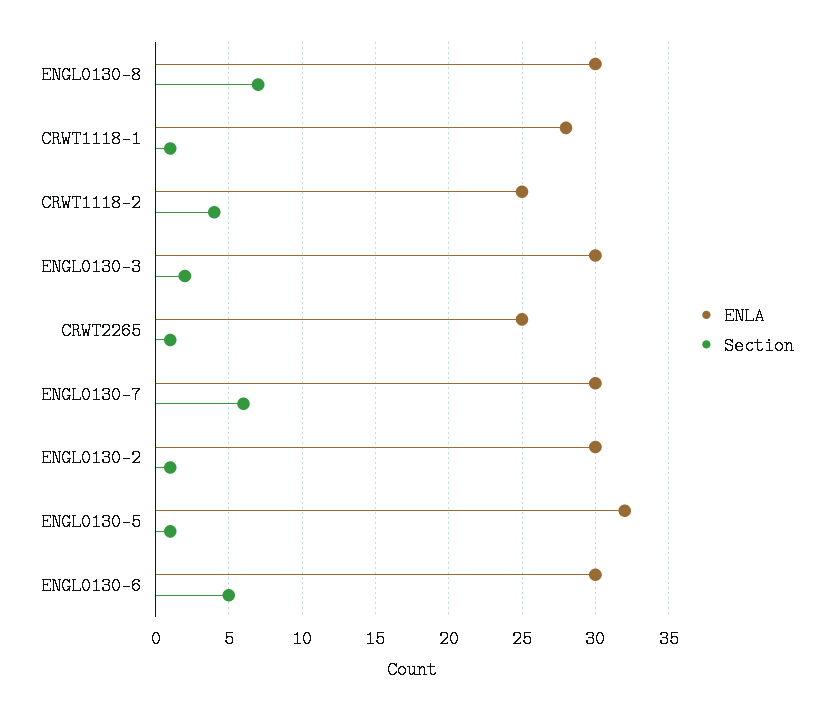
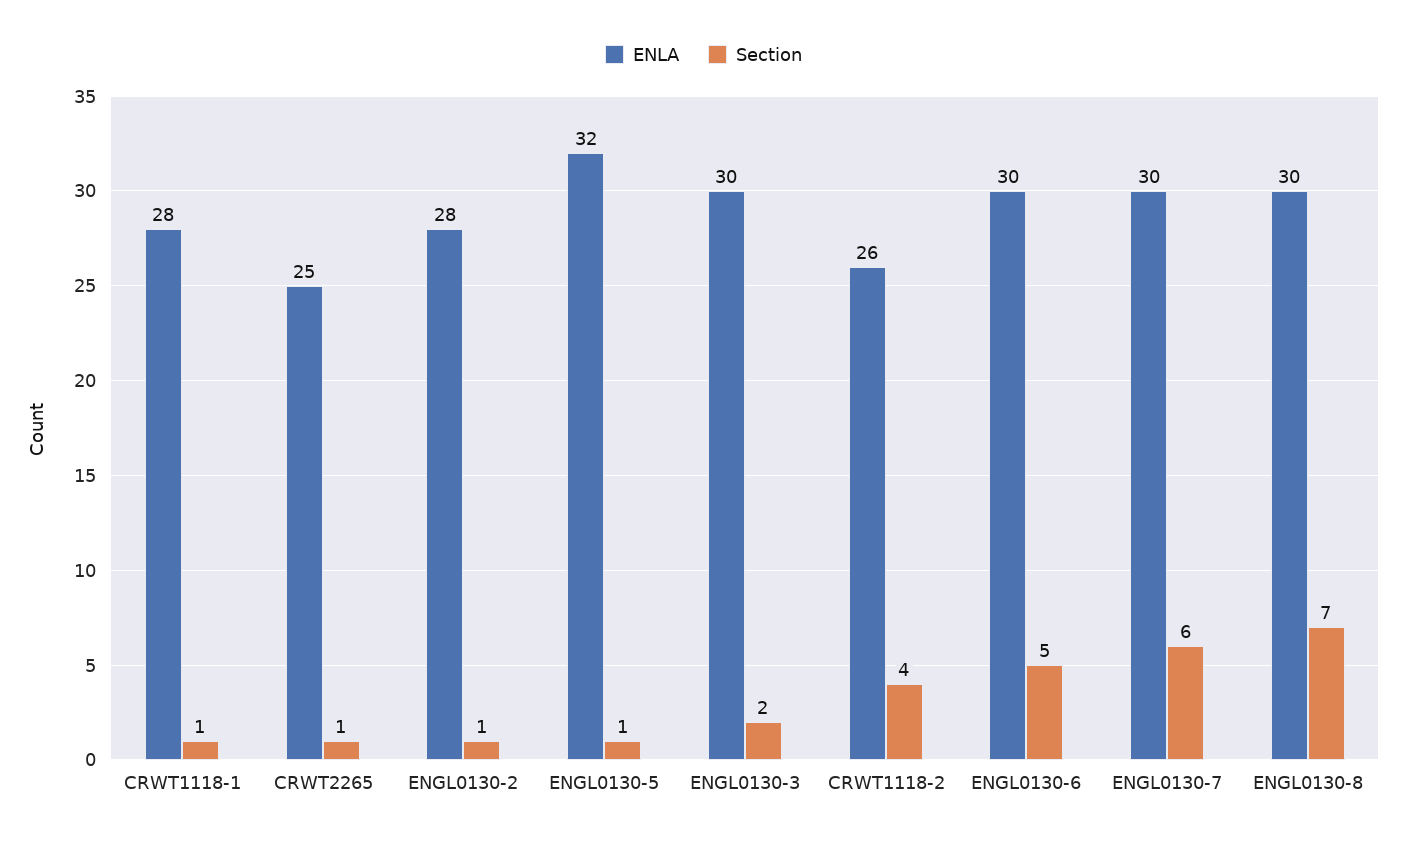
  {
    "ENLA": {
      "ENGL0130-8": 30,
      "CRWT1118-1": 28,
-     "CRWT1118-2": 25,
+     "CRWT1118-2": 26,
      "ENGL0130-3": 30,
      "CRWT2265": 25,
      "ENGL0130-7": 30,
-     "ENGL0130-2": 30,
+     "ENGL0130-2": 28,
      "ENGL0130-5": 32,
      "ENGL0130-6": 30
    },
    "Section": {
      "ENGL0130-8": 7,
      "CRWT1118-1": 1,
      "CRWT1118-2": 4,
      "ENGL0130-3": 2,
      "CRWT2265": 1,
      "ENGL0130-7": 6,
      "ENGL0130-2": 1,
      "ENGL0130-5": 1,
      "ENGL0130-6": 5
    }
  }

